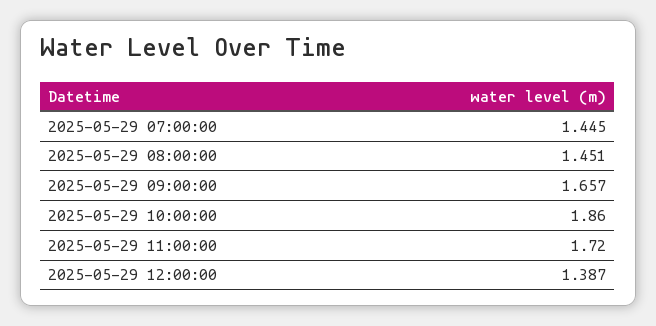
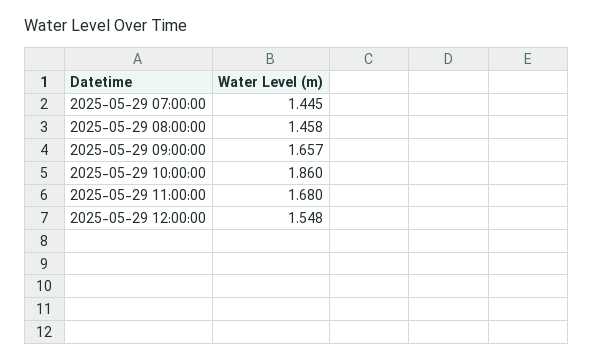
  {
    "2025-05-29 07:00:00": 1.445,
-   "2025-05-29 08:00:00": 1.451,
+   "2025-05-29 08:00:00": 1.458,
    "2025-05-29 09:00:00": 1.657,
    "2025-05-29 10:00:00": 1.86,
-   "2025-05-29 11:00:00": 1.72,
+   "2025-05-29 11:00:00": 1.68,
-   "2025-05-29 12:00:00": 1.387
+   "2025-05-29 12:00:00": 1.548
  }

